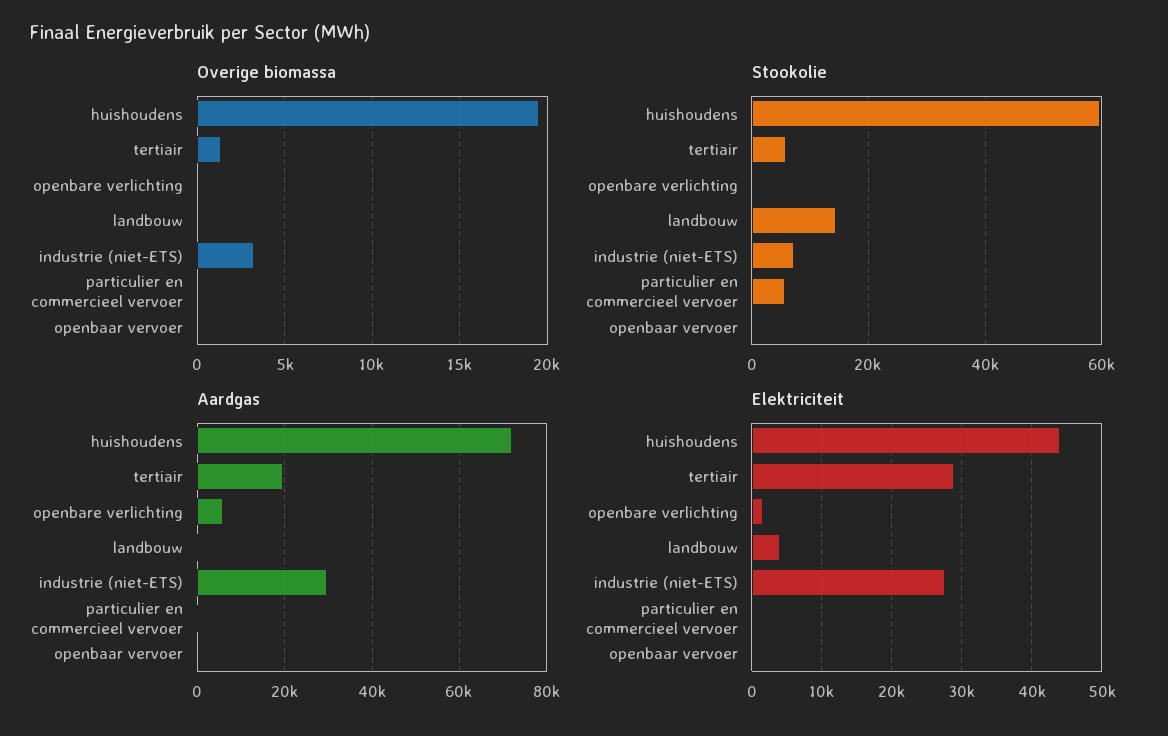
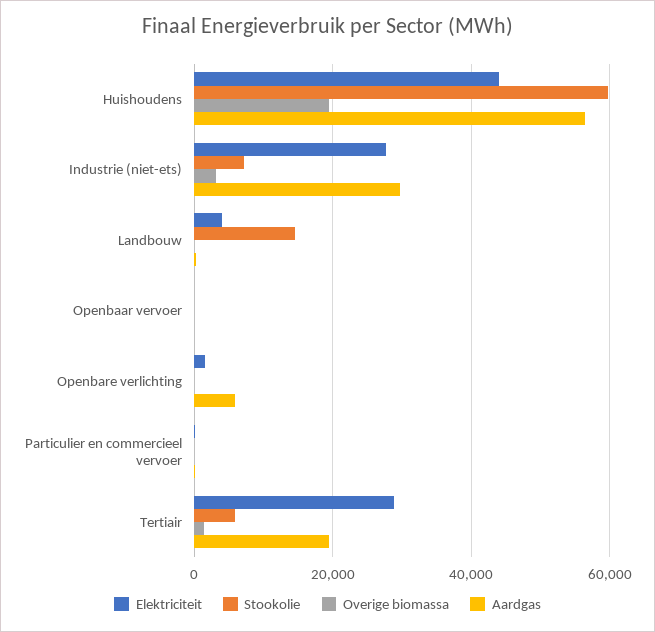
  {
    "Overige biomassa": {
      "huishoudens": 19500,
      "tertiair": 1500,
      "openbare verlichting": 0,
      "landbouw": 0,
      "industrie (niet-ETS)": 3000,
      "particulier en commercieel vervoer": 0,
      "openbaar vervoer": 0
    },
    "Stookolie": {
      "huishoudens": 60000,
      "tertiair": 6000,
      "openbare verlichting": 0,
      "landbouw": 14000,
      "industrie (niet-ETS)": 8000,
-     "particulier en commercieel vervoer": 6000,
+     "particulier en commercieel vervoer": 0,
      "openbaar vervoer": 0
    },
    "Aardgas": {
-     "huishoudens": 72000,
+     "huishoudens": 56000,
      "tertiair": 20000,
      "openbare verlichting": 6000,
      "landbouw": 0,
      "industrie (niet-ETS)": 30000,
      "particulier en commercieel vervoer": 0,
      "openbaar vervoer": 0
    },
    "Elektriciteit": {
      "huishoudens": 44000,
      "tertiair": 29000,
      "openbare verlichting": 2000,
      "landbouw": 4000,
      "industrie (niet-ETS)": 28000,
      "particulier en commercieel vervoer": 0,
      "openbaar vervoer": 0
    }
  }

